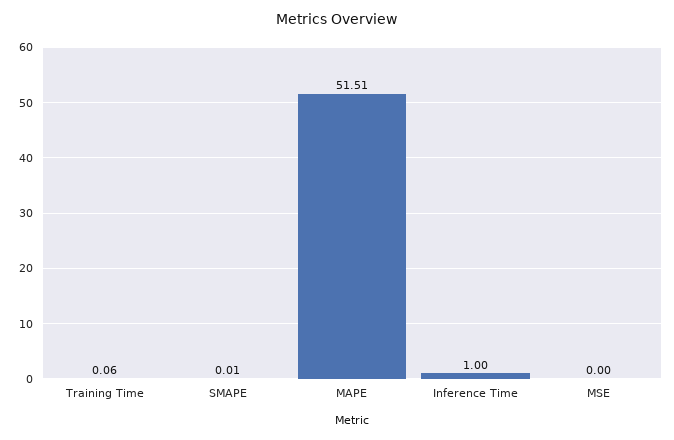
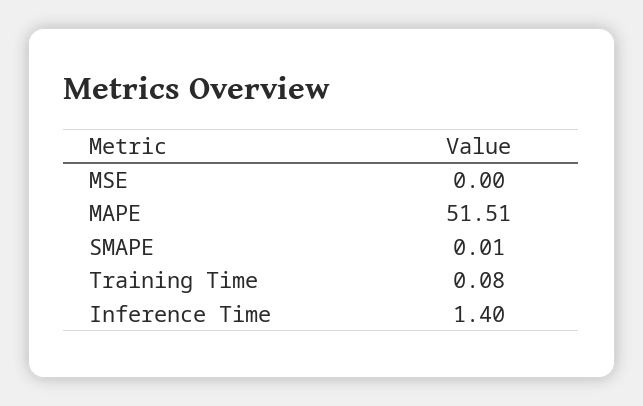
  {
-   "Training Time": 0.06,
+   "Training Time": 0.08,
    "SMAPE": 0.01,
    "MAPE": 51.51,
-   "Inference Time": 1,
+   "Inference Time": 1.4,
    "MSE": 0
  }

